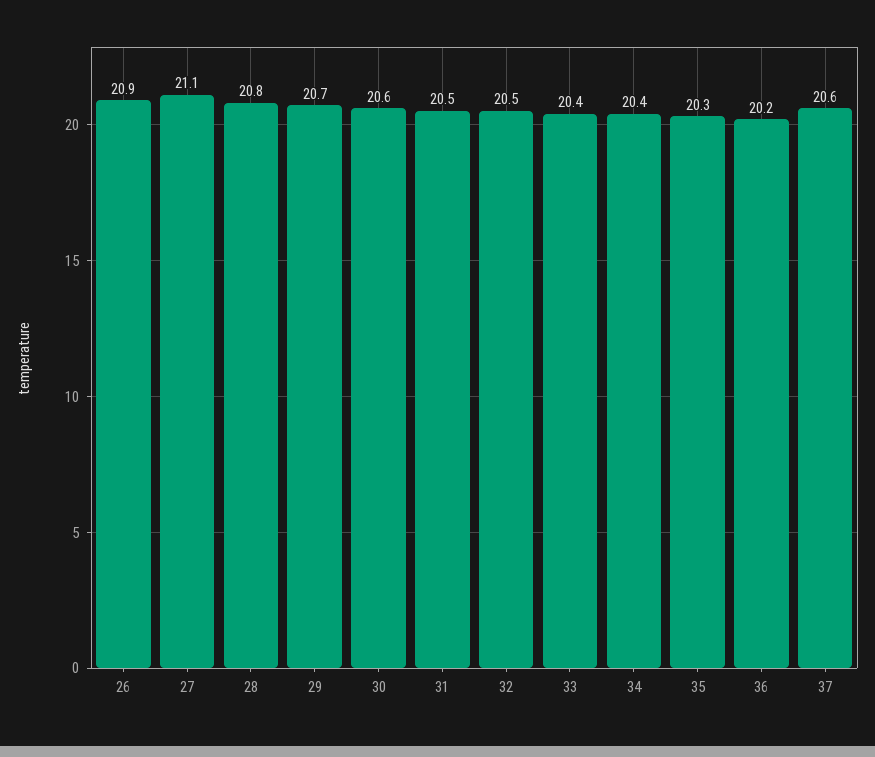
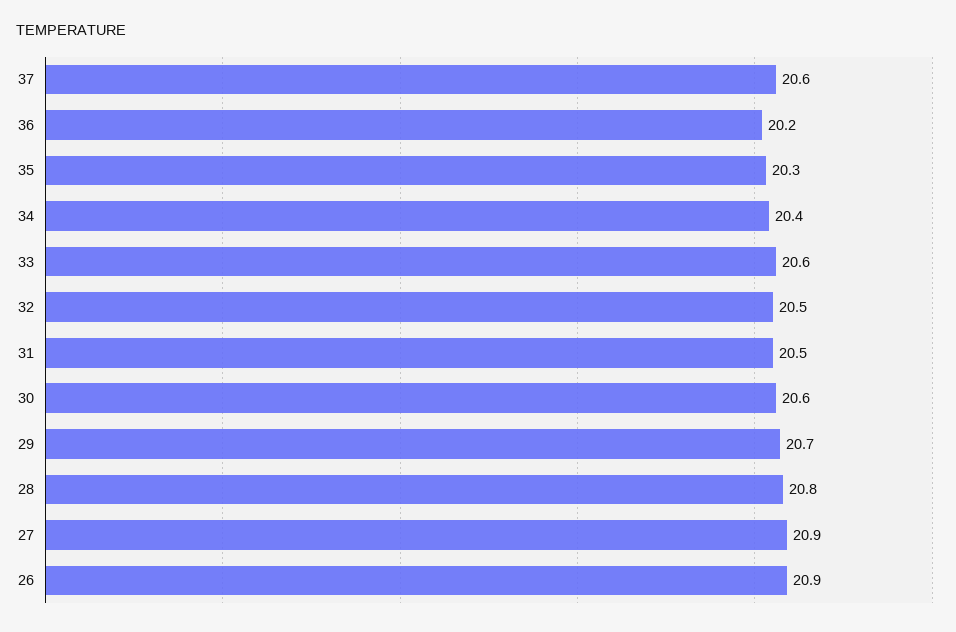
  {
    "26": 20.9,
-   "27": 21.1,
+   "27": 20.9,
    "28": 20.8,
    "29": 20.7,
    "30": 20.6,
    "31": 20.5,
    "32": 20.5,
-   "33": 20.4,
+   "33": 20.6,
    "34": 20.4,
    "35": 20.3,
    "36": 20.2,
    "37": 20.6
  }

